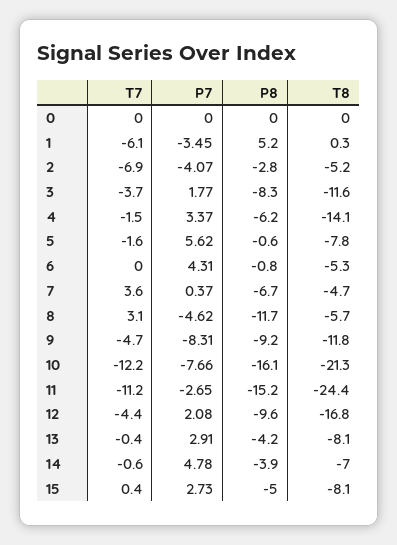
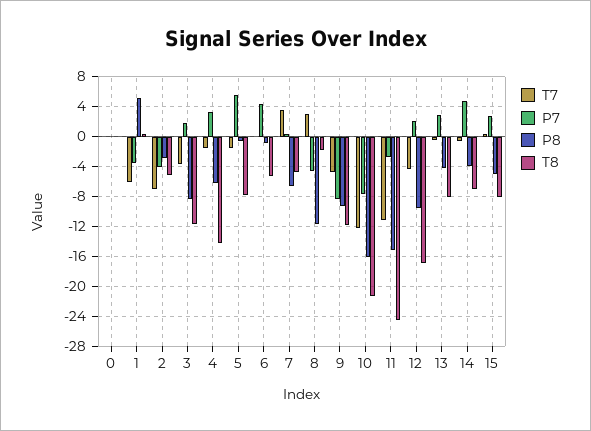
  {
    "T7": {
      "0": 0,
      "1": -6.1,
      "2": -6.9,
      "3": -3.7,
      "4": -1.5,
      "5": -1.6,
      "6": 0,
      "7": 3.6,
      "8": 3.1,
      "9": -4.7,
      "10": -12.2,
      "11": -11.2,
      "12": -4.4,
      "13": -0.4,
      "14": -0.6,
      "15": 0.4
    },
    "P7": {
      "0": 0,
      "1": -3.45,
      "2": -4.07,
      "3": 1.77,
      "4": 3.37,
      "5": 5.62,
      "6": 4.31,
      "7": 0.37,
      "8": -4.62,
      "9": -8.31,
      "10": -7.66,
      "11": -2.65,
      "12": 2.08,
      "13": 2.91,
      "14": 4.78,
      "15": 2.73
    },
    "P8": {
      "0": 0,
      "1": 5.2,
      "2": -2.8,
      "3": -8.3,
      "4": -6.2,
      "5": -0.6,
      "6": -0.8,
      "7": -6.7,
      "8": -11.7,
      "9": -9.2,
      "10": -16.1,
      "11": -15.2,
      "12": -9.6,
      "13": -4.2,
      "14": -3.9,
      "15": -5
    },
    "T8": {
      "0": 0,
      "1": 0.3,
      "2": -5.2,
      "3": -11.6,
      "4": -14.1,
      "5": -7.8,
      "6": -5.3,
      "7": -4.7,
-     "8": -5.7,
+     "8": -2,
      "9": -11.8,
      "10": -21.3,
      "11": -24.4,
      "12": -16.8,
      "13": -8.1,
      "14": -7,
      "15": -8.1
    }
  }

